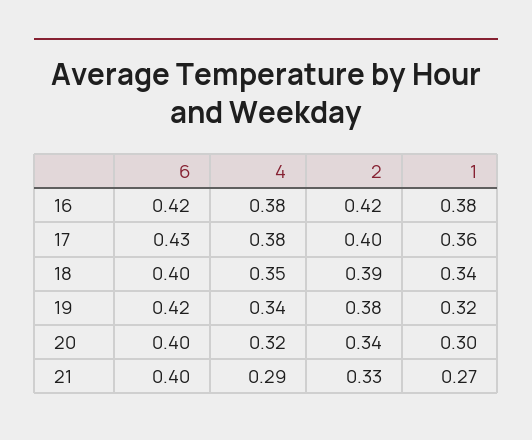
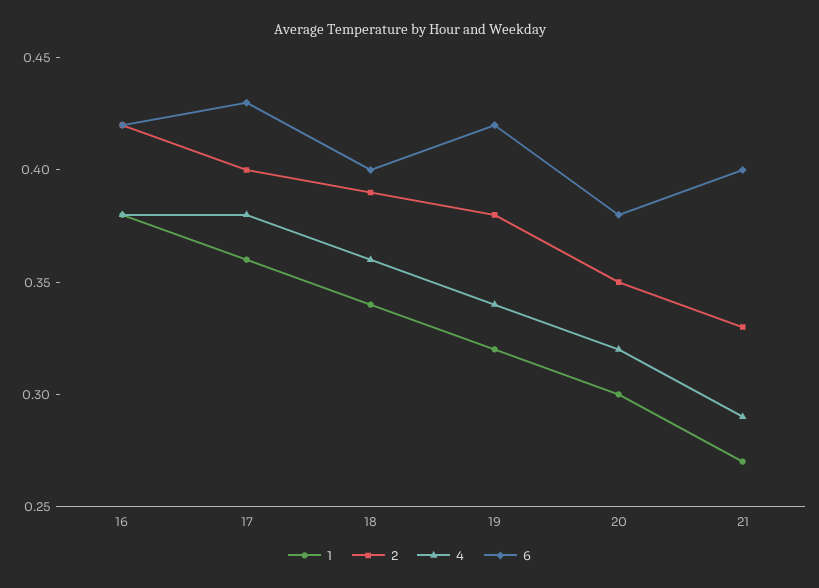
  {
    "6": {
      "16": 0.42,
      "17": 0.43,
      "18": 0.4,
      "19": 0.42,
-     "20": 0.4,
+     "20": 0.38,
      "21": 0.4
    },
    "4": {
      "16": 0.38,
      "17": 0.38,
-     "18": 0.35,
+     "18": 0.36,
      "19": 0.34,
      "20": 0.32,
      "21": 0.29
    },
    "2": {
      "16": 0.42,
      "17": 0.4,
      "18": 0.39,
      "19": 0.38,
-     "20": 0.34,
+     "20": 0.35,
      "21": 0.33
    },
    "1": {
      "16": 0.38,
      "17": 0.36,
      "18": 0.34,
      "19": 0.32,
      "20": 0.3,
      "21": 0.27
    }
  }

